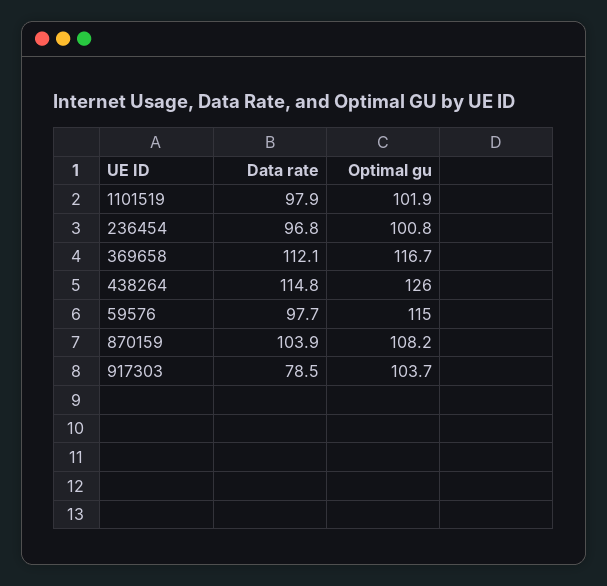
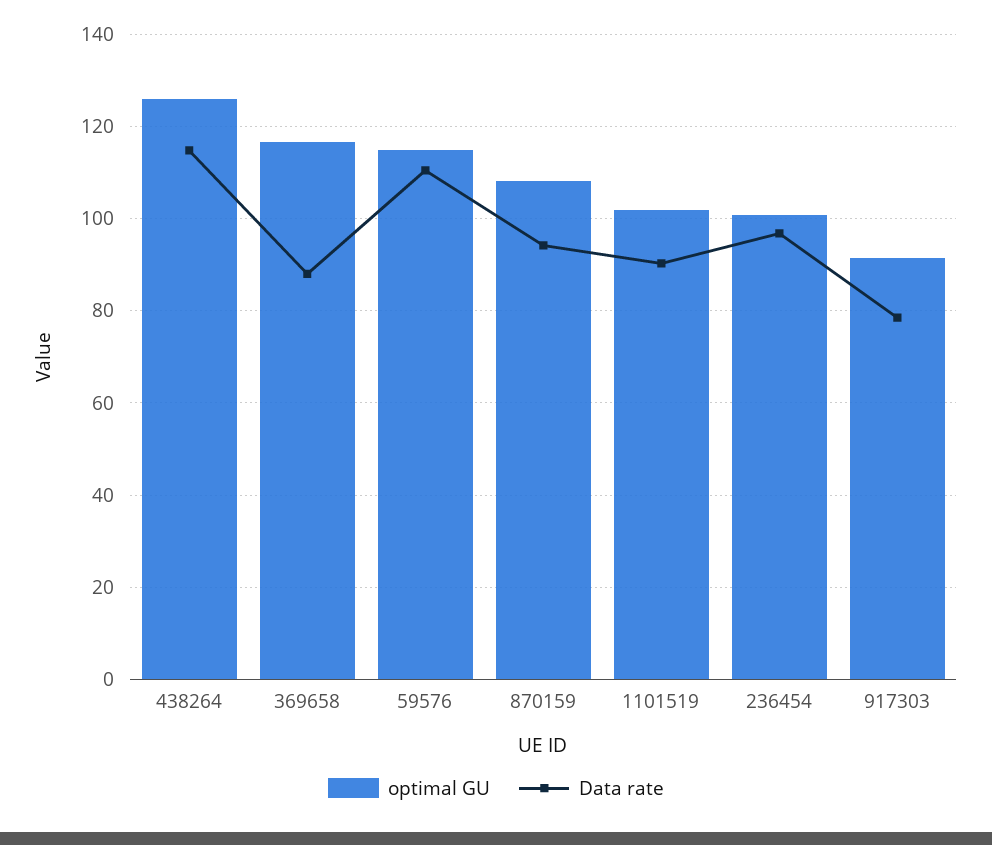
  {
    "Data rate": {
-     "1101519": 97.9,
+     "1101519": 90,
      "236454": 96.8,
-     "369658": 112.1,
+     "369658": 88,
      "438264": 114.8,
-     "59576": 97.7,
+     "59576": 110,
-     "870159": 103.9,
+     "870159": 94,
      "917303": 78.5
    },
    "Optimal gu": {
      "1101519": 101.9,
      "236454": 100.8,
      "369658": 116.7,
      "438264": 126,
      "59576": 115,
      "870159": 108.2,
-     "917303": 103.7
+     "917303": 92
    }
  }

